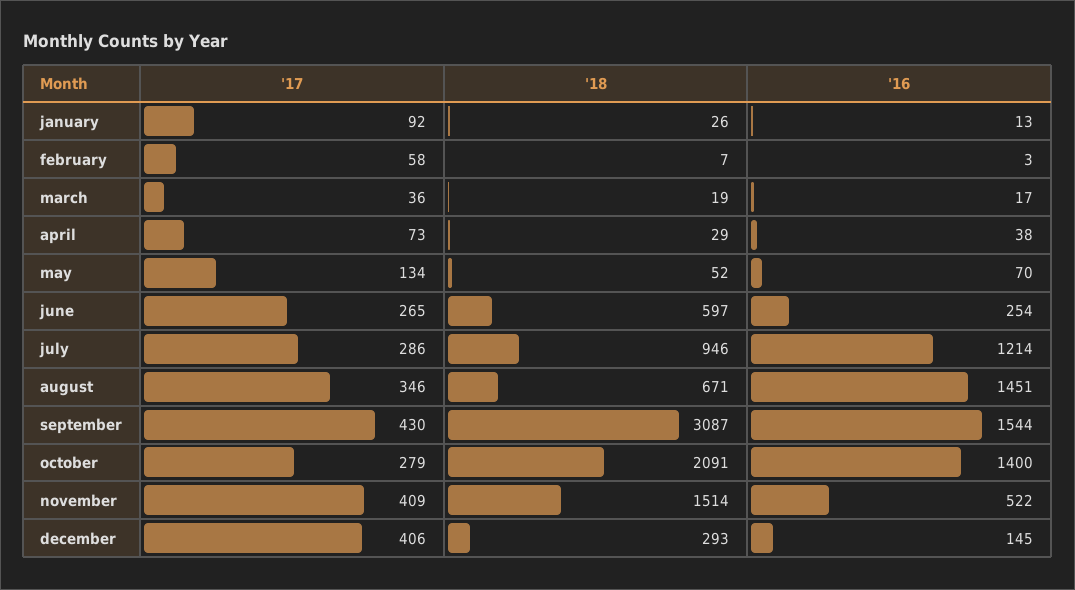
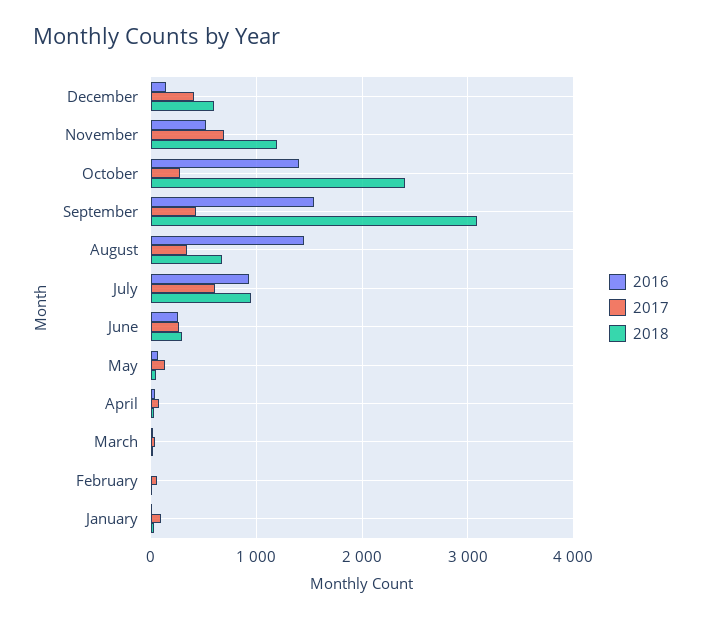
  {
    "'17": {
      "january": 92,
      "february": 58,
      "march": 36,
      "april": 73,
      "may": 134,
      "june": 265,
-     "july": 286,
+     "july": 600,
      "august": 346,
      "september": 430,
      "october": 279,
-     "november": 409,
+     "november": 700,
      "december": 406
    },
    "'18": {
      "january": 26,
      "february": 7,
      "march": 19,
      "april": 29,
      "may": 52,
-     "june": 597,
+     "june": 300,
      "july": 946,
      "august": 671,
      "september": 3087,
-     "october": 2091,
+     "october": 2400,
-     "november": 1514,
+     "november": 1200,
-     "december": 293
+     "december": 600
    },
    "'16": {
      "january": 13,
      "february": 3,
      "march": 17,
      "april": 38,
      "may": 70,
      "june": 254,
-     "july": 1214,
+     "july": 900,
      "august": 1451,
      "september": 1544,
      "october": 1400,
      "november": 522,
      "december": 145
    }
  }

